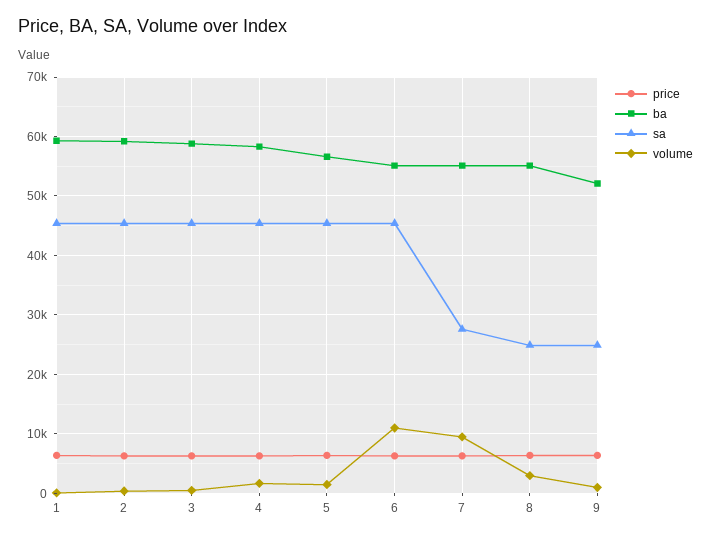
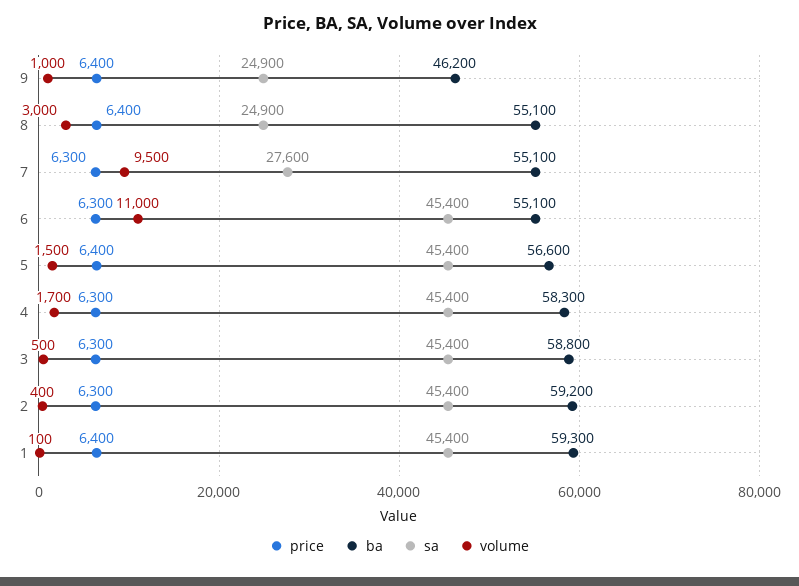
  {
    "price": {
      "1": 6400,
      "2": 6300,
      "3": 6300,
      "4": 6300,
      "5": 6400,
      "6": 6300,
      "7": 6300,
      "8": 6400,
      "9": 6400
    },
    "ba": {
      "1": 59300,
      "2": 59200,
      "3": 58800,
      "4": 58300,
      "5": 56600,
      "6": 55100,
      "7": 55100,
      "8": 55100,
-     "9": 52000
+     "9": 46200
    },
    "sa": {
      "1": 45400,
      "2": 45400,
      "3": 45400,
      "4": 45400,
      "5": 45400,
      "6": 45400,
      "7": 27600,
      "8": 24900,
      "9": 24900
    },
    "volume": {
      "1": 100,
      "2": 400,
      "3": 500,
      "4": 1700,
      "5": 1500,
      "6": 11000,
      "7": 9500,
      "8": 3000,
      "9": 1000
    }
  }

